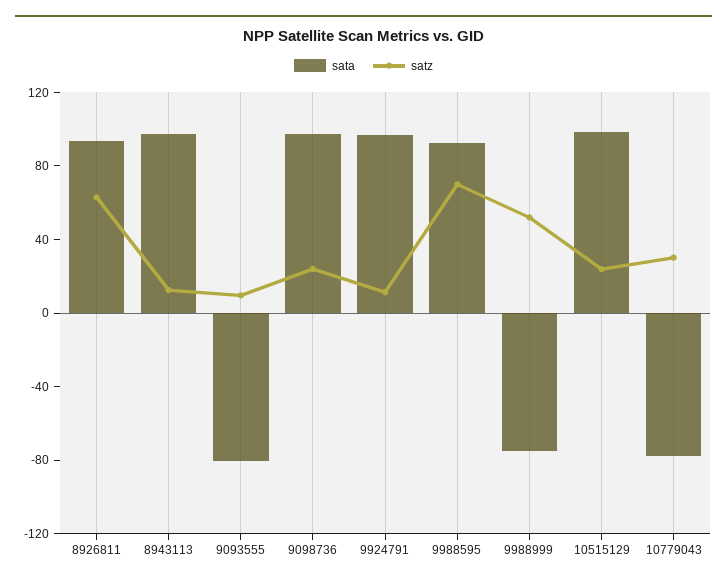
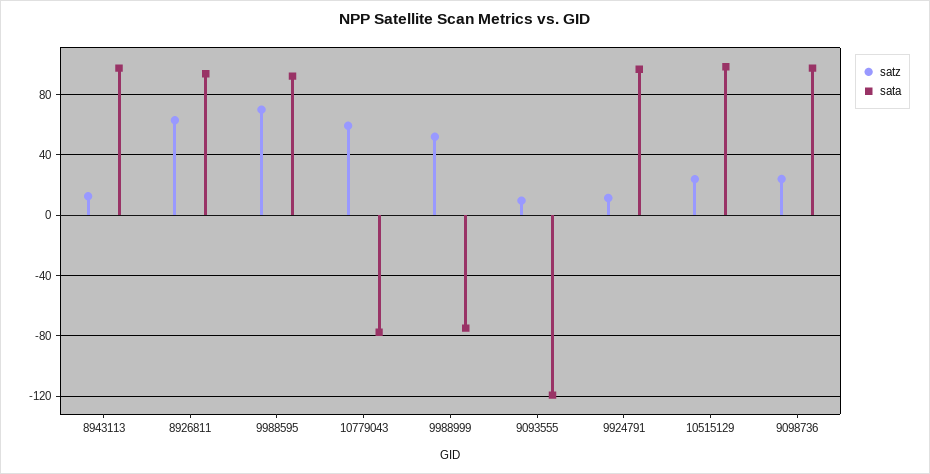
  {
    "sata": {
      "8926811": 95,
      "8943113": 100,
-     "9093555": -80,
+     "9093555": -120,
      "9098736": 100,
      "9924791": 95,
      "9988595": 90,
      "9988999": -75,
      "10515129": 100,
      "10779043": -80
    },
    "satz": {
      "8926811": 65,
      "8943113": 15,
      "9093555": 10,
      "9098736": 25,
      "9924791": 10,
      "9988595": 70,
      "9988999": 50,
      "10515129": 25,
-     "10779043": 30
+     "10779043": 60
    }
  }

